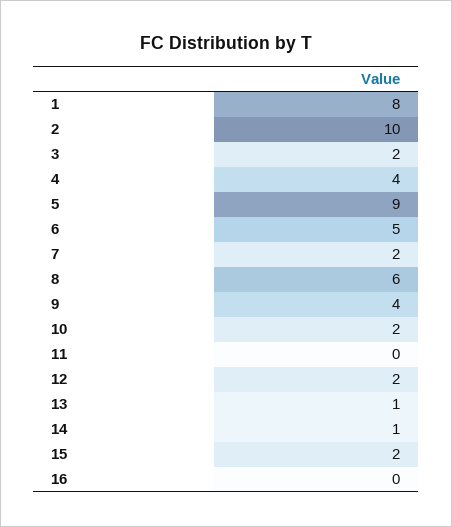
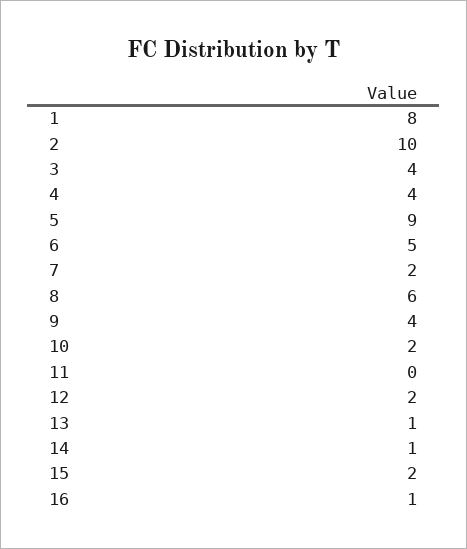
  {
    "1": 8,
    "2": 10,
-   "3": 2,
+   "3": 4,
    "4": 4,
    "5": 9,
    "6": 5,
    "7": 2,
    "8": 6,
    "9": 4,
    "10": 2,
    "11": 0,
    "12": 2,
    "13": 1,
    "14": 1,
    "15": 2,
-   "16": 0
+   "16": 1
  }

